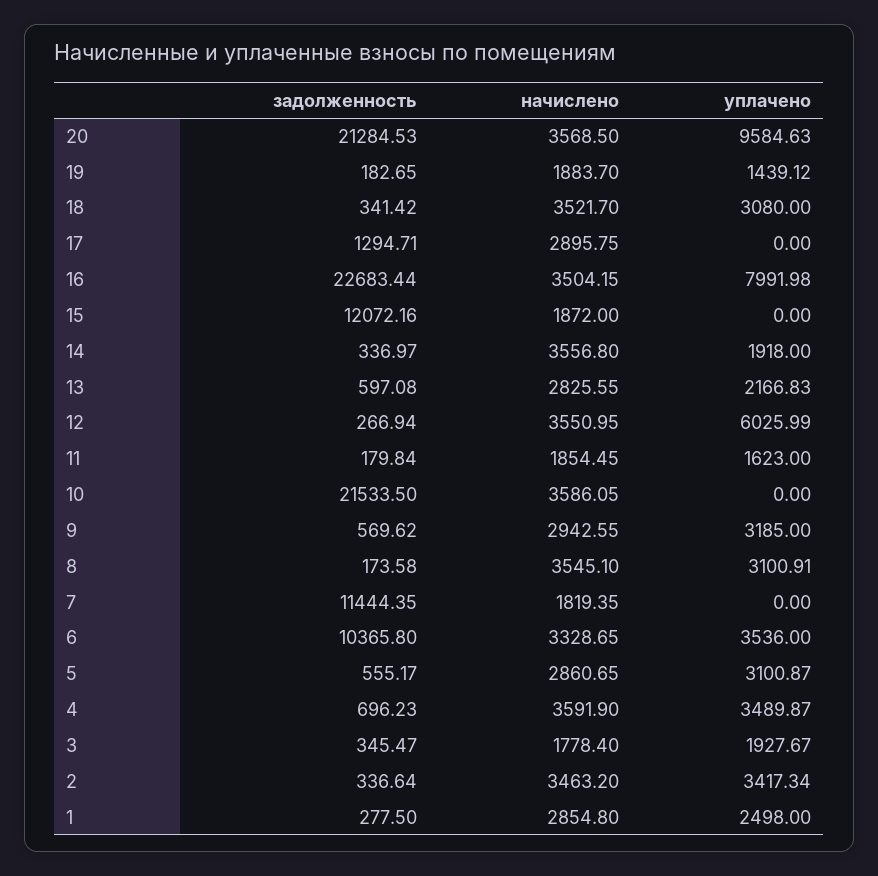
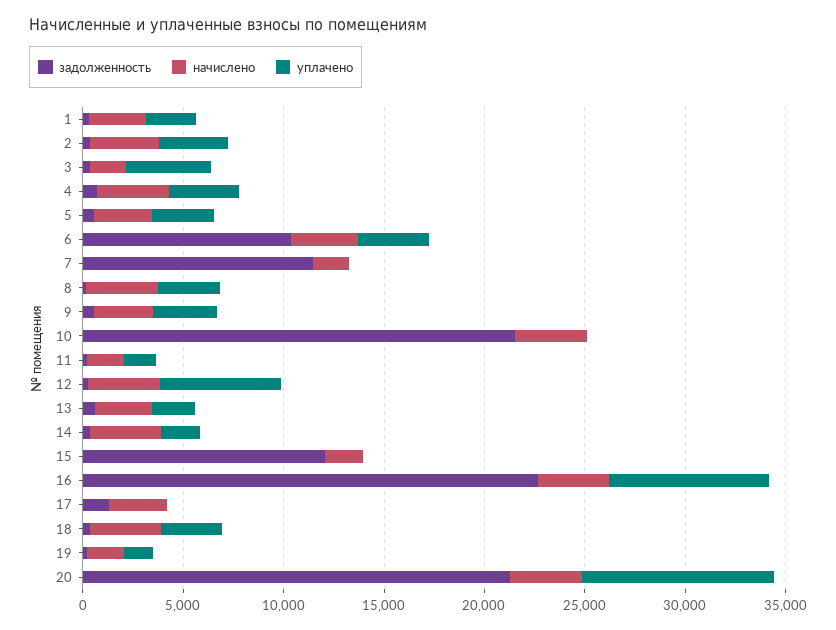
  {
    "задолженность": {
      "20": 21284.53,
      "19": 182.65,
      "18": 341.42,
      "17": 1294.71,
      "16": 22683.44,
      "15": 12072.16,
      "14": 336.97,
      "13": 597.08,
      "12": 266.94,
      "11": 179.84,
      "10": 21533.5,
      "9": 569.62,
      "8": 173.58,
      "7": 11444.35,
      "6": 10365.8,
      "5": 555.17,
      "4": 696.23,
      "3": 345.47,
      "2": 336.64,
      "1": 277.5
    },
    "начислено": {
      "20": 3568.5,
      "19": 1883.7,
      "18": 3521.7,
      "17": 2895.75,
      "16": 3504.15,
      "15": 1872,
      "14": 3556.8,
      "13": 2825.55,
      "12": 3550.95,
      "11": 1854.45,
      "10": 3586.05,
      "9": 2942.55,
      "8": 3545.1,
      "7": 1819.35,
      "6": 3328.65,
      "5": 2860.65,
      "4": 3591.9,
      "3": 1778.4,
      "2": 3463.2,
      "1": 2854.8
    },
    "уплачено": {
      "20": 9584.63,
      "19": 1439.12,
      "18": 3080,
      "17": 0,
      "16": 7991.98,
      "15": 0,
      "14": 1918,
      "13": 2166.83,
      "12": 6025.99,
      "11": 1623,
      "10": 0,
      "9": 3185,
      "8": 3100.91,
      "7": 0,
      "6": 3536,
      "5": 3100.87,
      "4": 3489.87,
-     "3": 1927.67,
+     "3": 4000,
      "2": 3417.34,
      "1": 2498
    }
  }

